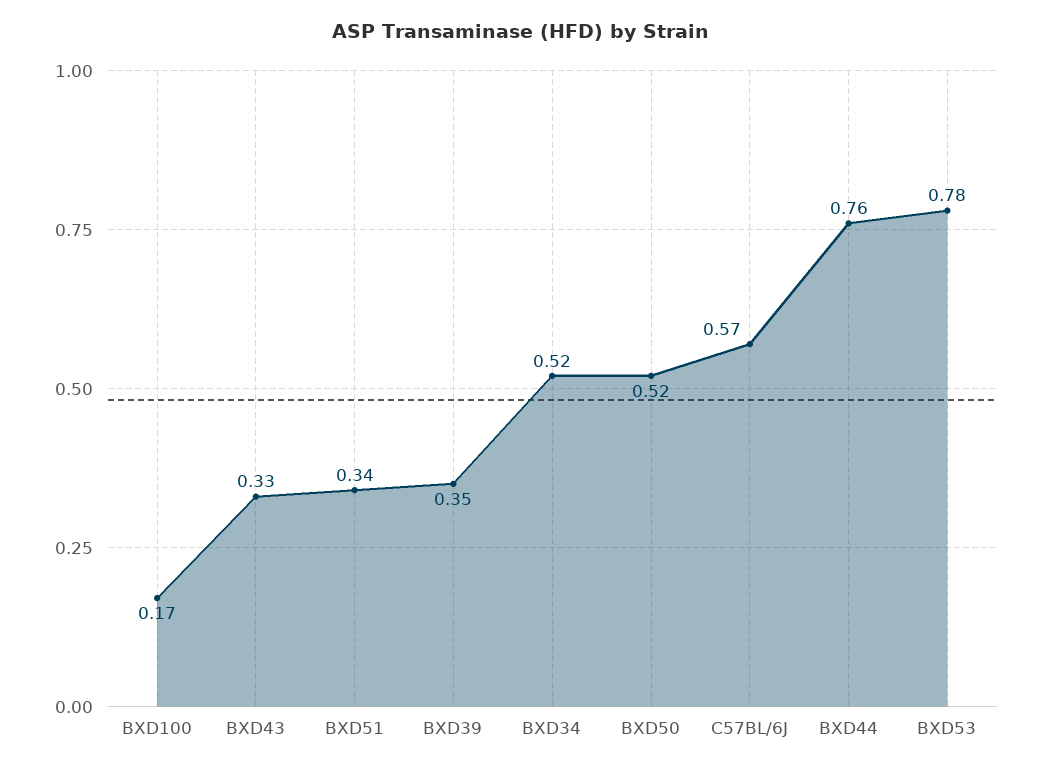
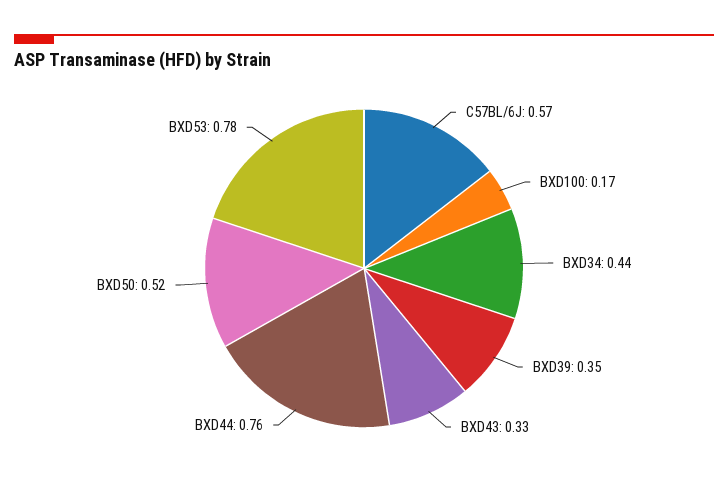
  {
    "BXD100": 0.17,
    "BXD43": 0.33,
-   "BXD51": 0.34,
    "BXD39": 0.35,
-   "BXD34": 0.52,
+   "BXD34": 0.44,
    "BXD50": 0.52,
    "C57BL/6J": 0.57,
    "BXD44": 0.76,
    "BXD53": 0.78
  }

